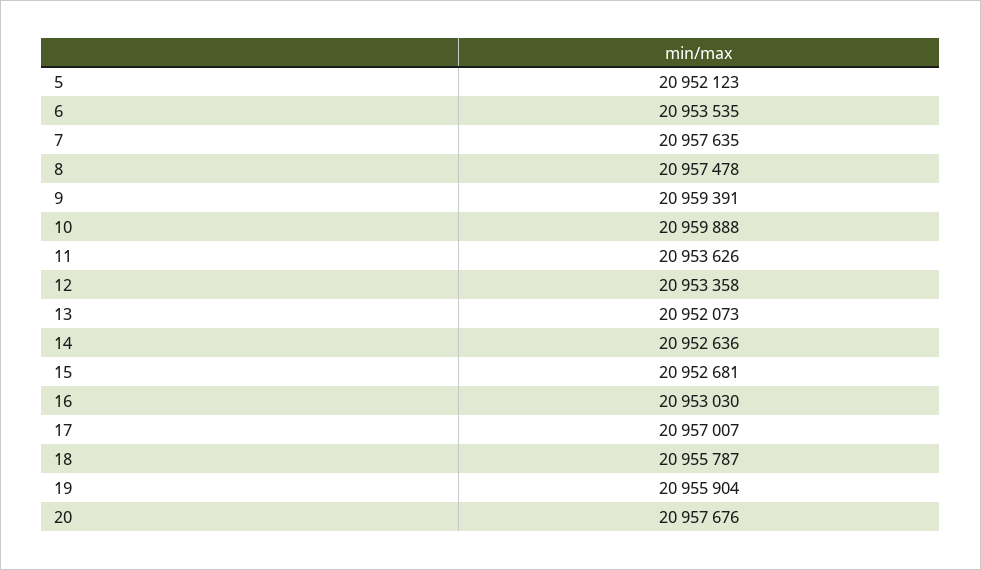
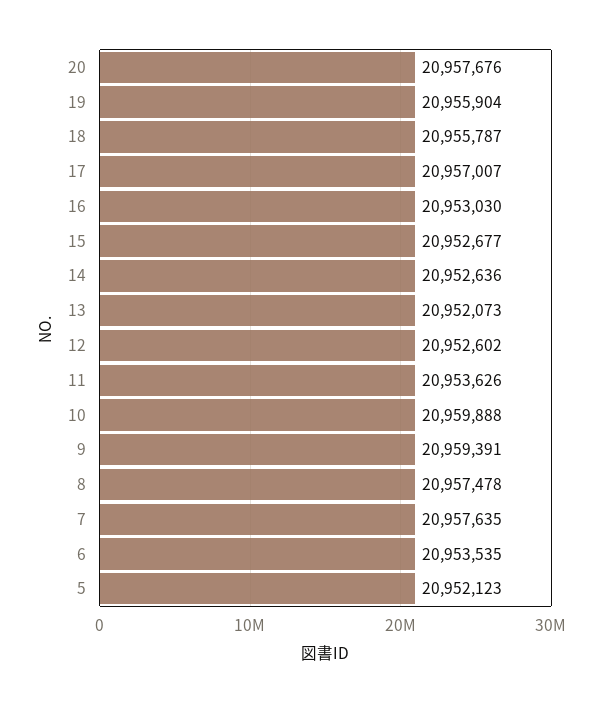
  {
    "5": 20952123,
    "6": 20953535,
    "7": 20957635,
    "8": 20957478,
    "9": 20959391,
    "10": 20959888,
    "11": 20953626,
-   "12": 20953358,
+   "12": 20952602,
    "13": 20952073,
    "14": 20952636,
-   "15": 20952681,
+   "15": 20952677,
    "16": 20953030,
    "17": 20957007,
    "18": 20955787,
    "19": 20955904,
    "20": 20957676
  }

